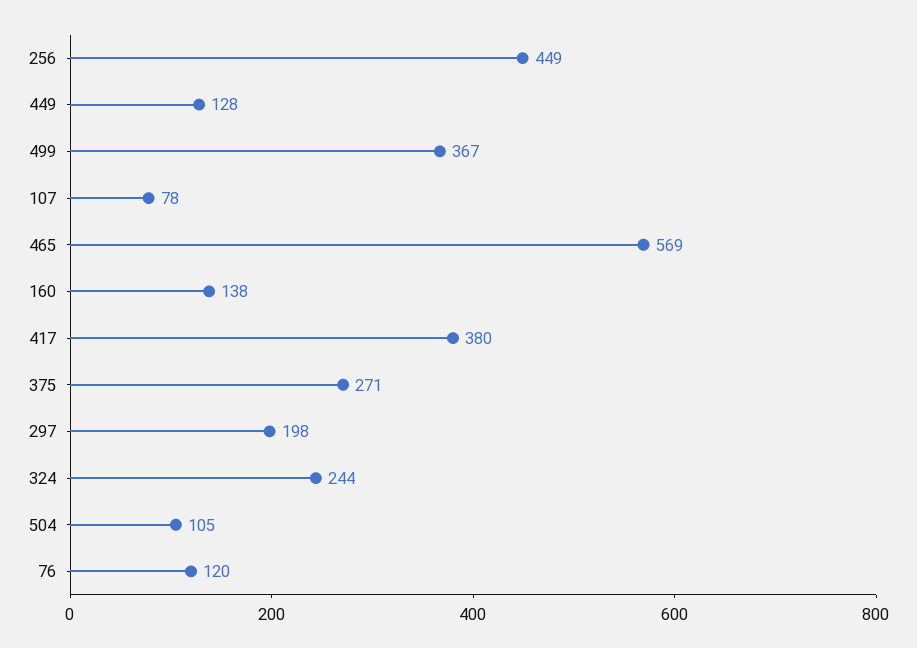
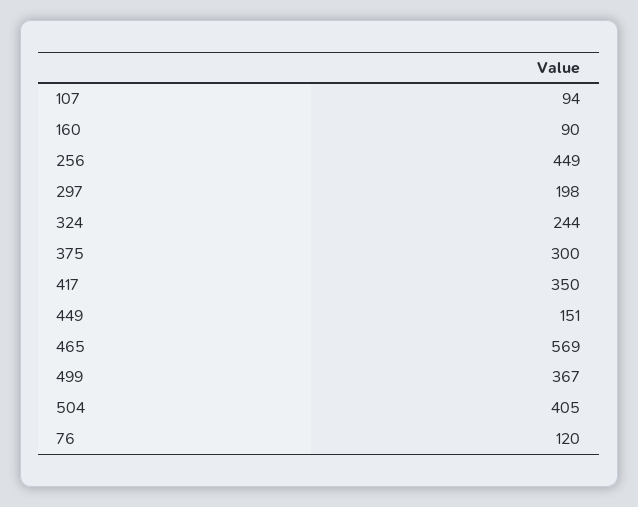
  {
    "256": 449,
-   "449": 128,
+   "449": 151,
    "499": 367,
-   "107": 78,
+   "107": 94,
    "465": 569,
-   "160": 138,
+   "160": 90,
-   "417": 380,
+   "417": 350,
-   "375": 271,
+   "375": 300,
    "297": 198,
    "324": 244,
-   "504": 105,
+   "504": 405,
    "76": 120
  }

